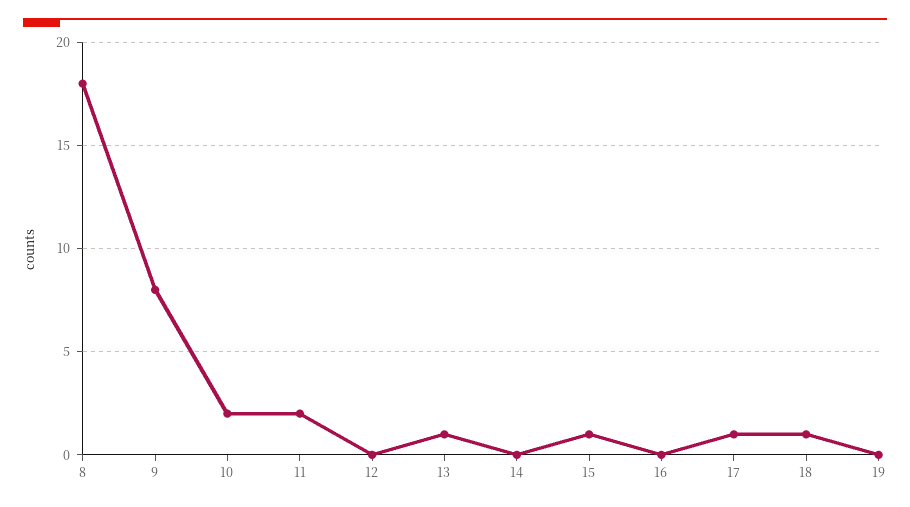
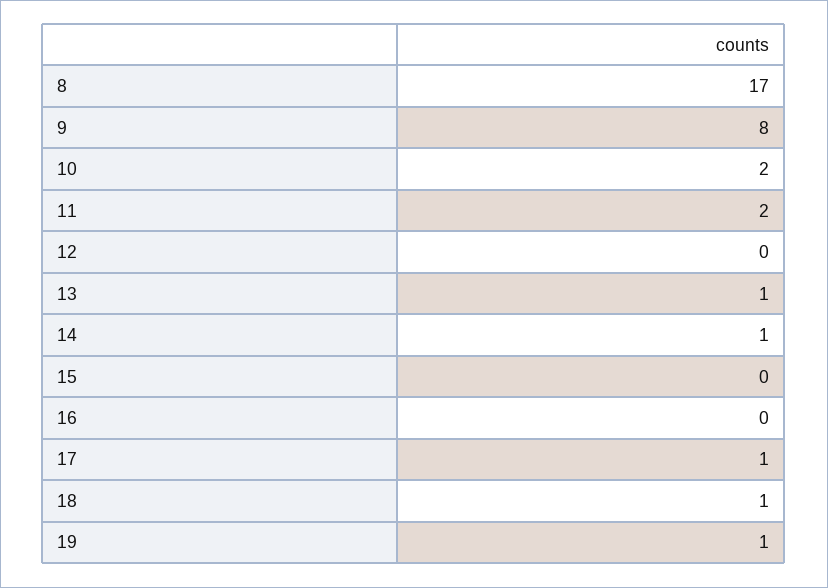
  {
-   "8": 18,
+   "8": 17,
    "9": 8,
    "10": 2,
    "11": 2,
    "12": 0,
    "13": 1,
-   "14": 0,
+   "14": 1,
-   "15": 1,
+   "15": 0,
    "16": 0,
    "17": 1,
    "18": 1,
-   "19": 0
+   "19": 1
  }

